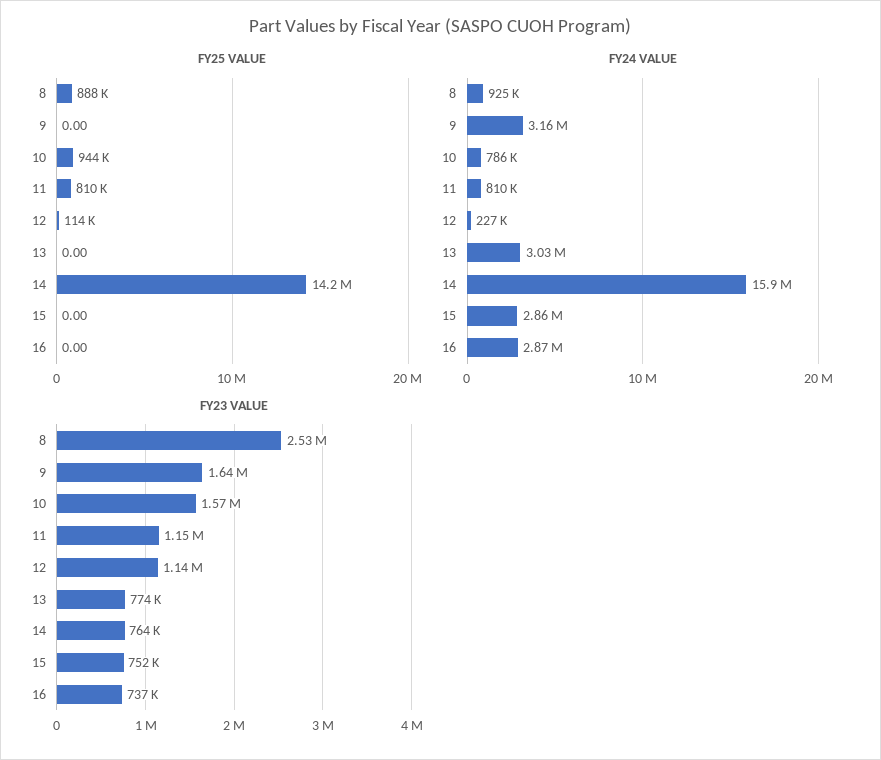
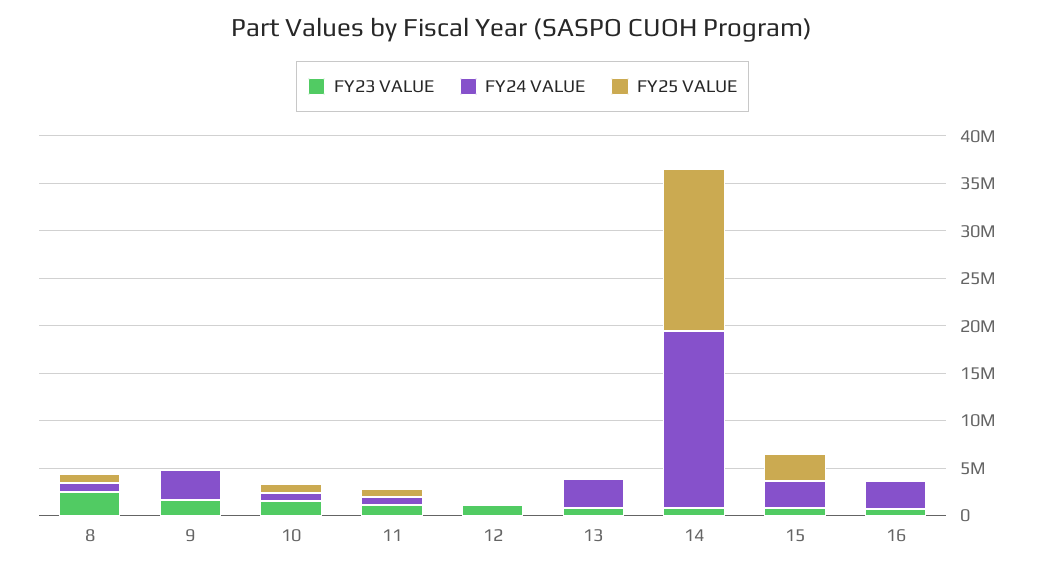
  {
    "FY25 VALUE": {
      "8": 888000,
      "9": 0,
      "10": 944000,
      "11": 810000,
      "12": 114000,
      "13": 0,
-     "14": 14200000,
+     "14": 17000000,
-     "15": 0,
+     "15": 3000000,
      "16": 0
    },
    "FY24 VALUE": {
      "8": 925000,
      "9": 3160000,
      "10": 786000,
      "11": 810000,
      "12": 227000,
      "13": 3030000,
-     "14": 15900000,
+     "14": 19000000,
      "15": 2860000,
      "16": 2870000
    },
    "FY23 VALUE": {
      "8": 2530000,
      "9": 1640000,
      "10": 1570000,
      "11": 1150000,
      "12": 1140000,
      "13": 774000,
      "14": 764000,
      "15": 752000,
      "16": 737000
    }
  }

